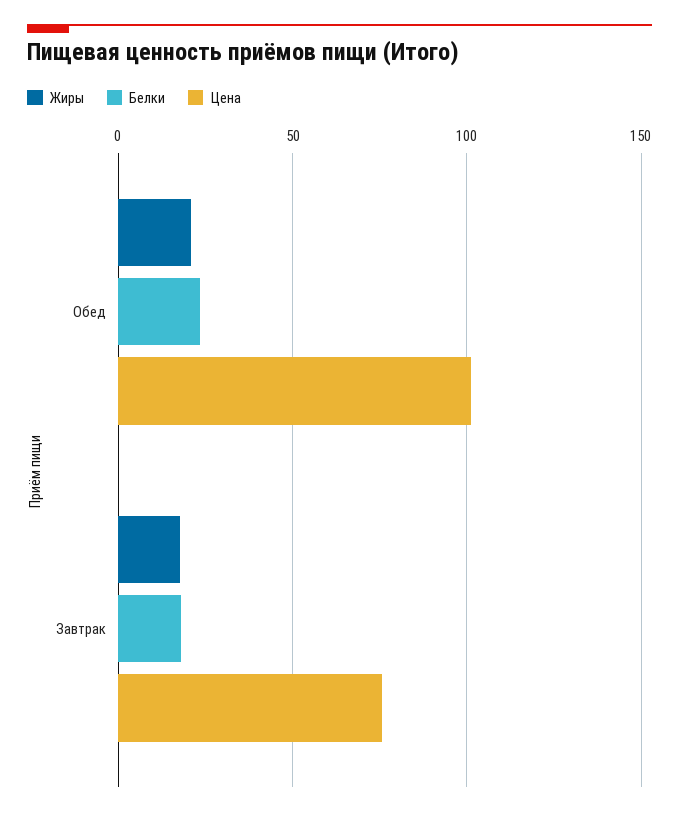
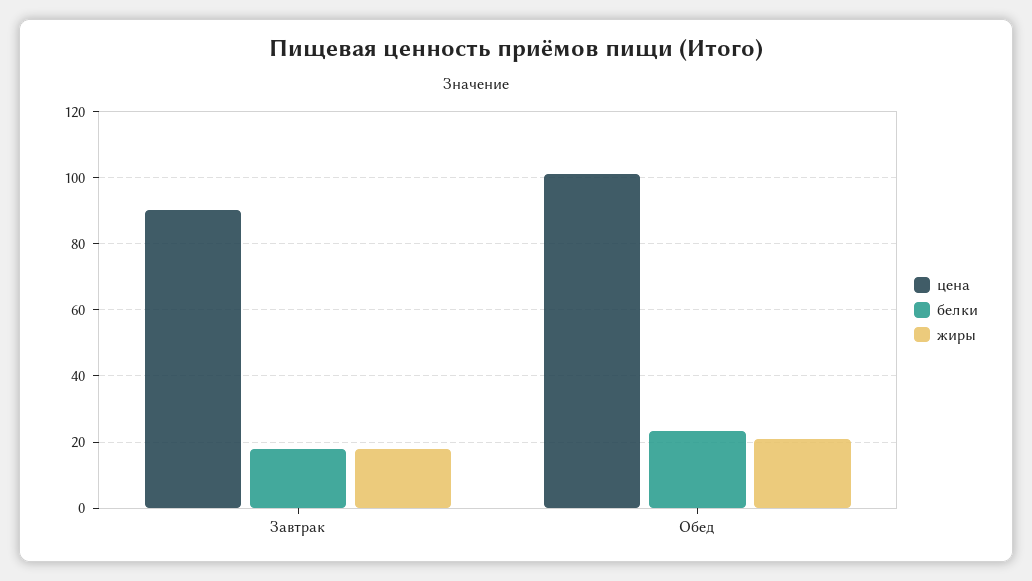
  {
    "Жиры": {
      "Обед": 20,
      "Завтрак": 18
    },
    "Белки": {
      "Обед": 24,
      "Завтрак": 18
    },
    "Цена": {
      "Обед": 102,
-     "Завтрак": 75
+     "Завтрак": 90
    }
  }

